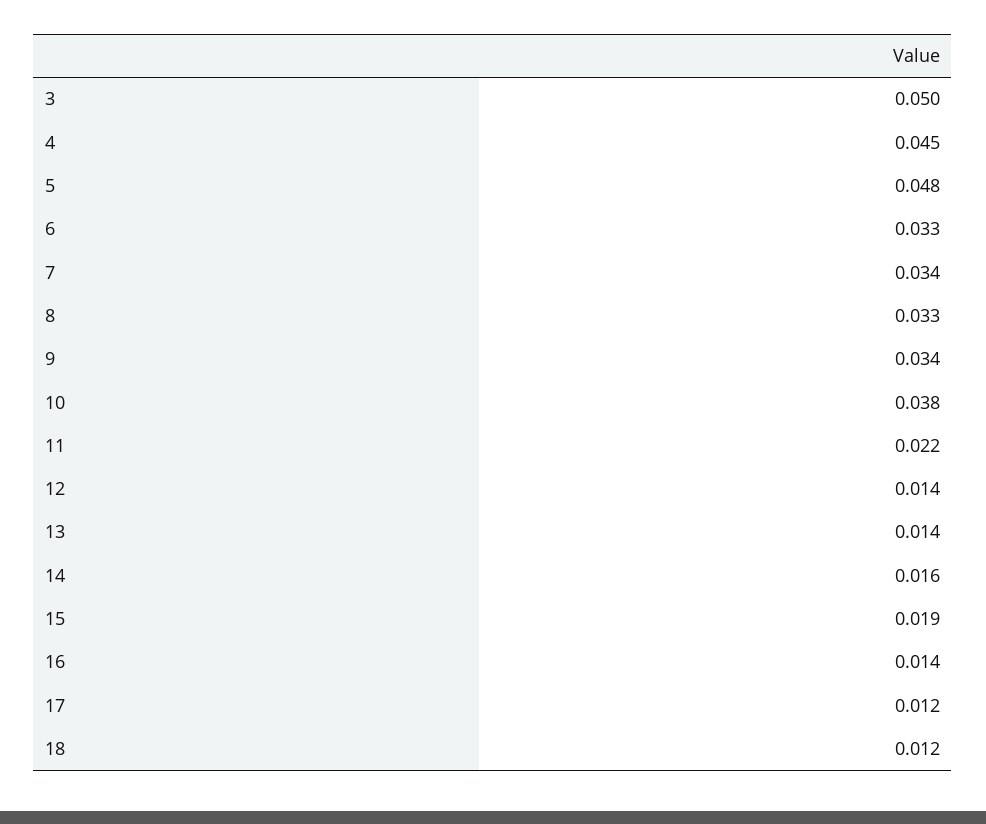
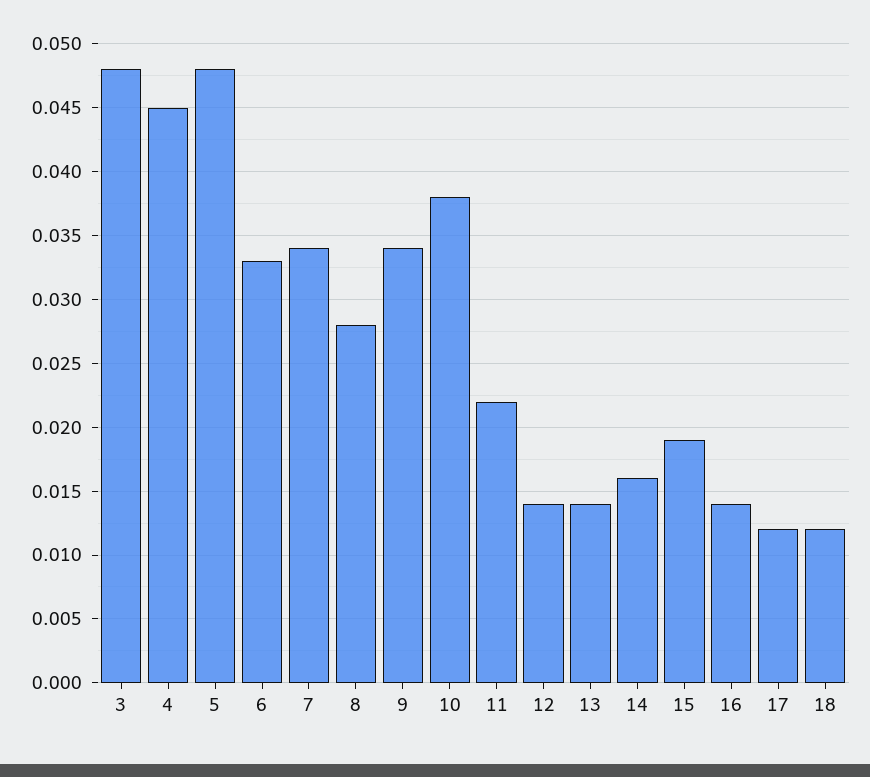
  {
-   "3": 0.05,
+   "3": 0.048,
    "4": 0.045,
    "5": 0.048,
    "6": 0.033,
    "7": 0.034,
-   "8": 0.033,
+   "8": 0.028,
    "9": 0.034,
    "10": 0.038,
    "11": 0.022,
    "12": 0.014,
    "13": 0.014,
    "14": 0.016,
    "15": 0.019,
    "16": 0.014,
    "17": 0.012,
    "18": 0.012
  }

